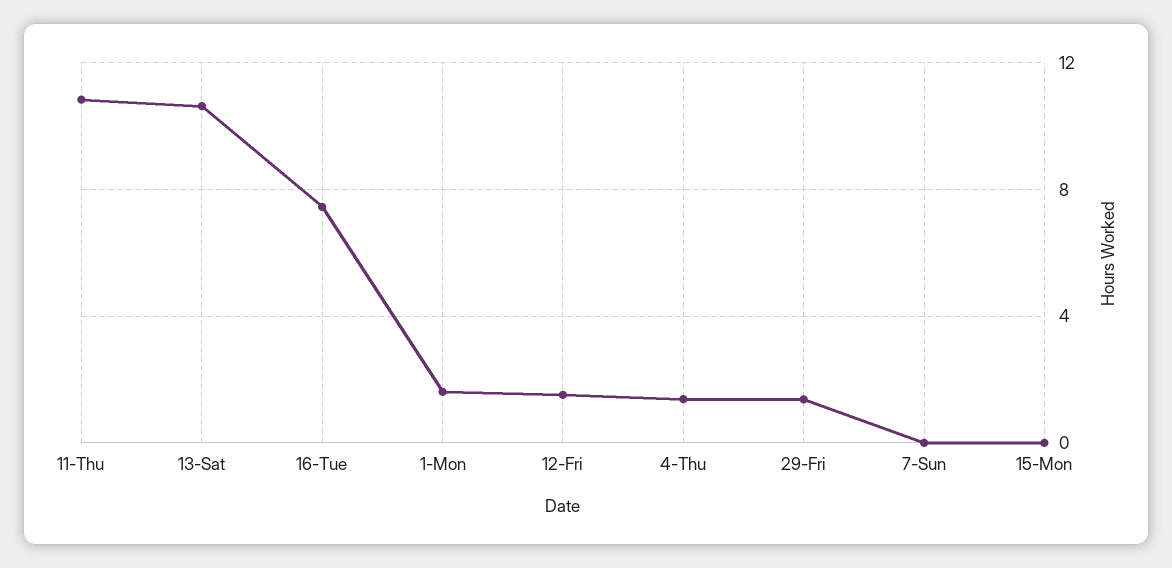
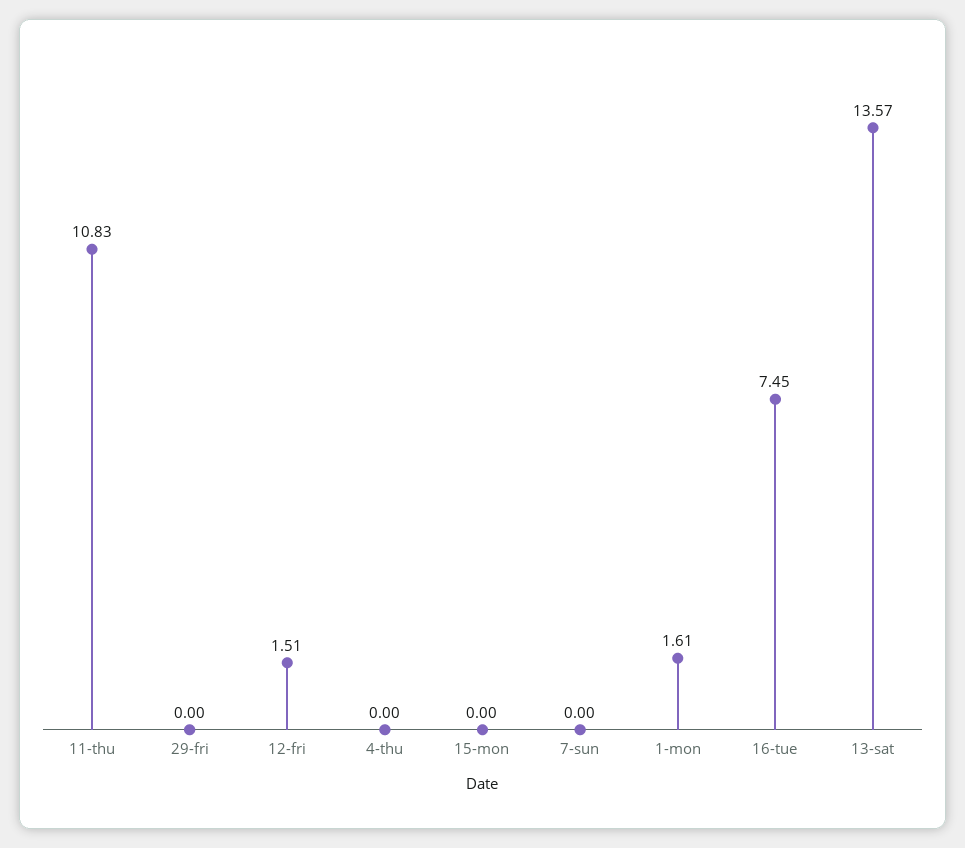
  {
    "11-Thu": 10.83,
-   "13-Sat": 10.5,
+   "13-Sat": 13.57,
    "16-Tue": 7.45,
    "1-Mon": 1.61,
    "12-Fri": 1.51,
-   "4-Thu": 1.5,
+   "4-Thu": 0,
-   "29-Fri": 1.5,
+   "29-Fri": 0,
    "7-Sun": 0,
    "15-Mon": 0
  }

